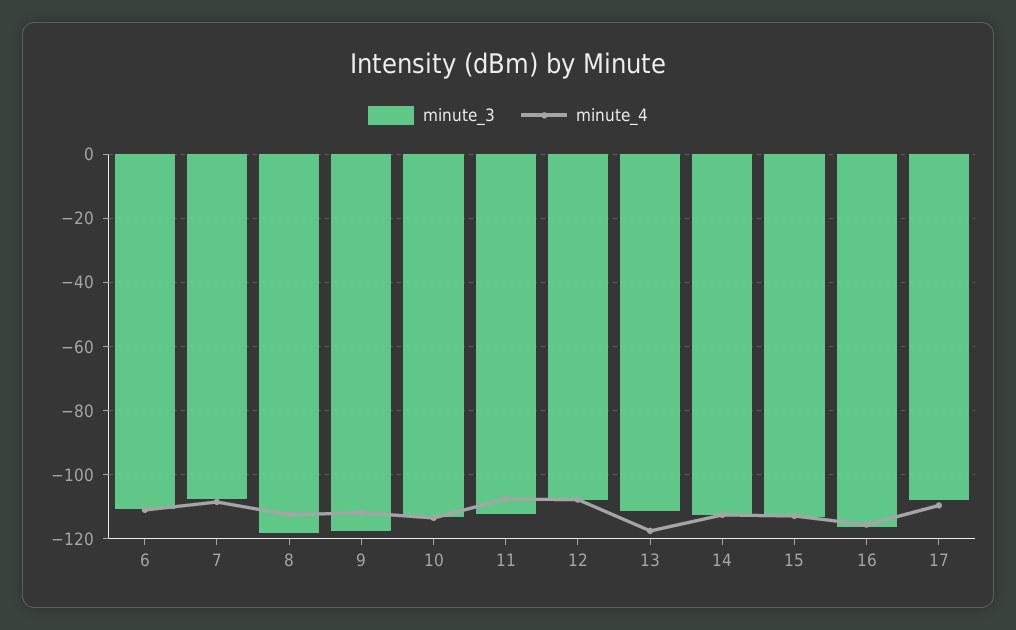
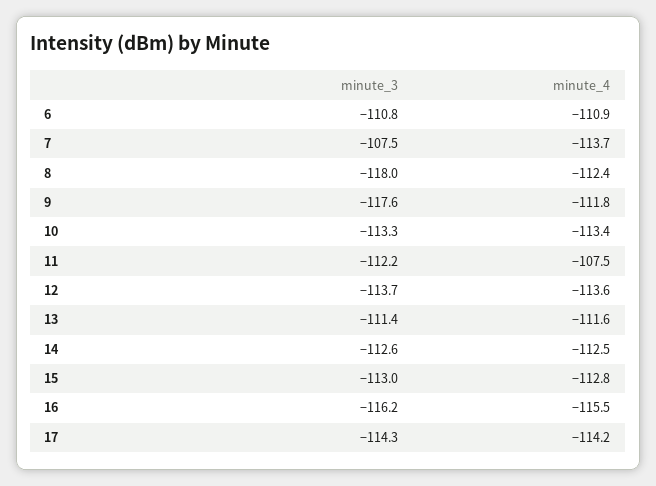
  {
    "minute_3": {
      "6": -110.8,
      "7": -107.5,
      "8": -118,
      "9": -117.6,
      "10": -113.3,
      "11": -112.2,
-     "12": -108,
+     "12": -113.7,
      "13": -111.4,
      "14": -112.6,
      "15": -113,
      "16": -116.2,
-     "17": -108
+     "17": -114.3
    },
    "minute_4": {
      "6": -110.9,
-     "7": -108,
+     "7": -113.7,
      "8": -112.4,
      "9": -111.8,
      "10": -113.4,
      "11": -107.5,
-     "12": -108,
+     "12": -113.6,
-     "13": -118,
+     "13": -111.6,
      "14": -112.5,
      "15": -112.8,
      "16": -115.5,
-     "17": -110
+     "17": -114.2
    }
  }

